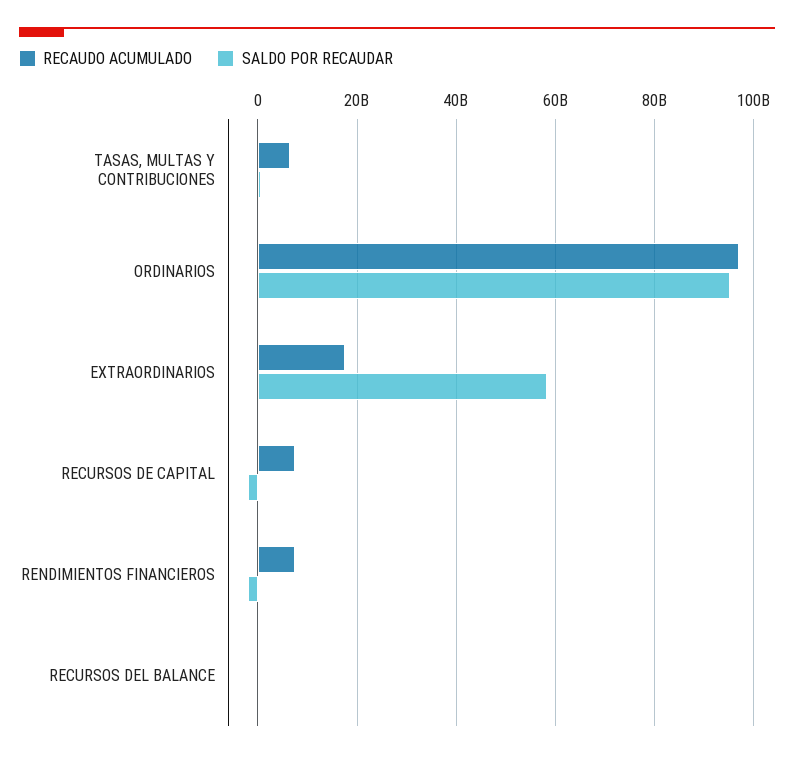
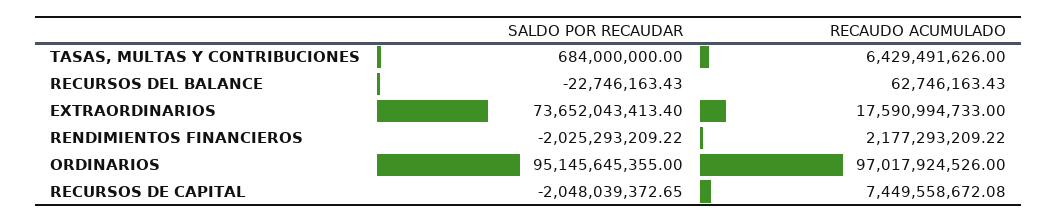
  {
    "RECAUDO ACUMULADO": {
      "TASAS, MULTAS Y CONTRIBUCIONES": 6429491626,
      "ORDINARIOS": 97017924526,
      "EXTRAORDINARIOS": 17590994733,
      "RECURSOS DE CAPITAL": 7449558672.08,
-     "RENDIMIENTOS FINANCIEROS": 8000000000,
+     "RENDIMIENTOS FINANCIEROS": 2177293209.22,
      "RECURSOS DEL BALANCE": 62746163.43
    },
    "SALDO POR RECAUDAR": {
      "TASAS, MULTAS Y CONTRIBUCIONES": 684000000,
      "ORDINARIOS": 95145645355,
-     "EXTRAORDINARIOS": 58000000000,
+     "EXTRAORDINARIOS": 73652043413.4,
      "RECURSOS DE CAPITAL": -2048039372.65,
      "RENDIMIENTOS FINANCIEROS": -2025293209.22,
      "RECURSOS DEL BALANCE": -22746163.43
    }
  }

